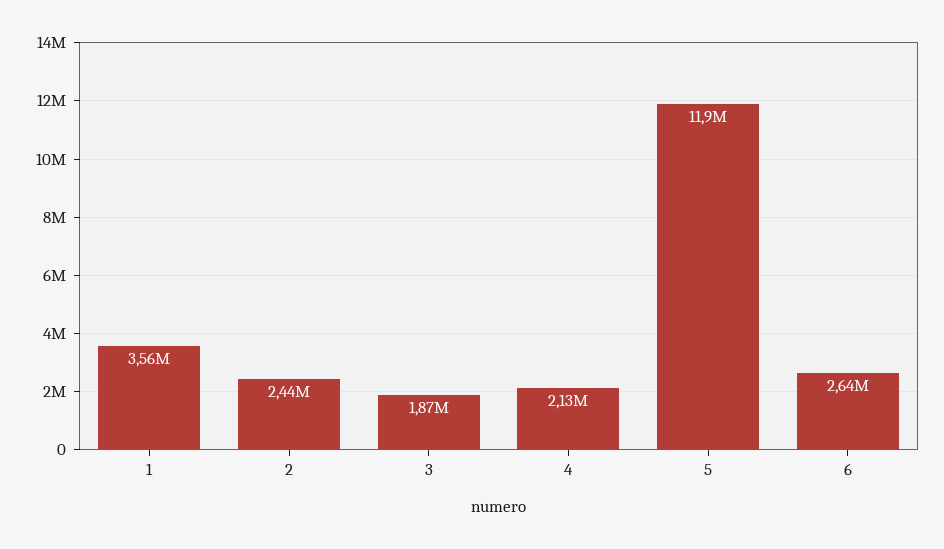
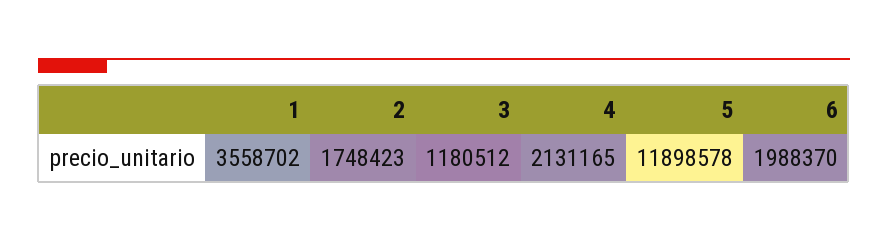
  {
    "1": 3558702,
-   "2": 2440000,
+   "2": 1748423,
-   "3": 1870000,
+   "3": 1180512,
    "4": 2131165,
    "5": 11898578,
-   "6": 2640000
+   "6": 1988370
  }

